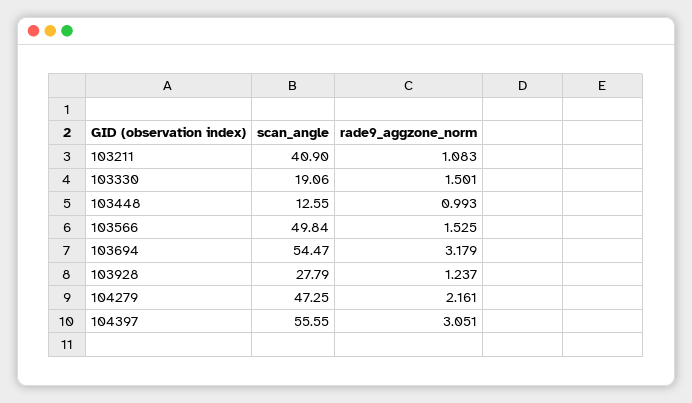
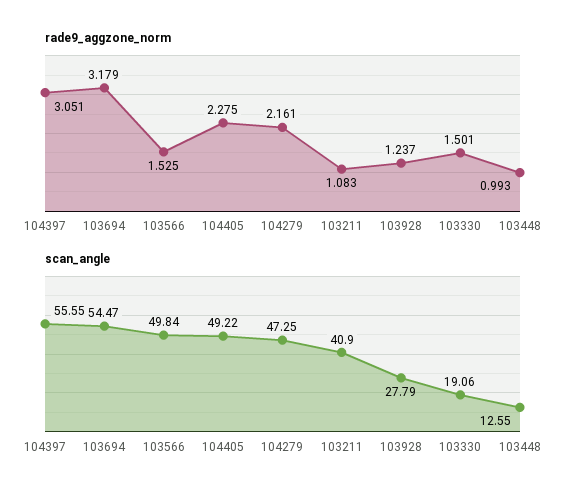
  {
    "scan_angle": {
      "103211": 40.9,
      "103330": 19.06,
      "103448": 12.55,
      "103566": 49.84,
      "103694": 54.47,
      "103928": 27.79,
      "104279": 47.25,
-     "104397": 55.55
+     "104397": 55.55,
+     "104405": 49.22
    },
    "rade9_aggzone_norm": {
      "103211": 1.083,
      "103330": 1.501,
      "103448": 0.993,
      "103566": 1.525,
      "103694": 3.179,
      "103928": 1.237,
      "104279": 2.161,
-     "104397": 3.051
+     "104397": 3.051,
+     "104405": 2.275
    }
  }

